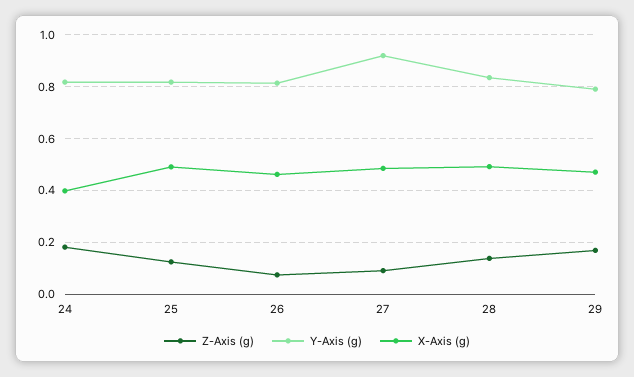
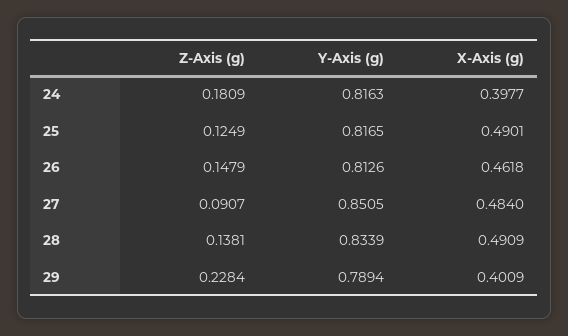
  {
    "Z-Axis (g)": {
      "24": 0.1809,
      "25": 0.1249,
-     "26": 0.075,
+     "26": 0.1479,
      "27": 0.0907,
      "28": 0.1381,
-     "29": 0.175
+     "29": 0.2284
    },
    "Y-Axis (g)": {
      "24": 0.8163,
      "25": 0.8165,
      "26": 0.8126,
-     "27": 0.925,
+     "27": 0.8505,
      "28": 0.8339,
      "29": 0.7894
    },
    "X-Axis (g)": {
      "24": 0.3977,
      "25": 0.4901,
      "26": 0.4618,
      "27": 0.484,
      "28": 0.4909,
-     "29": 0.475
+     "29": 0.4009
    }
  }

